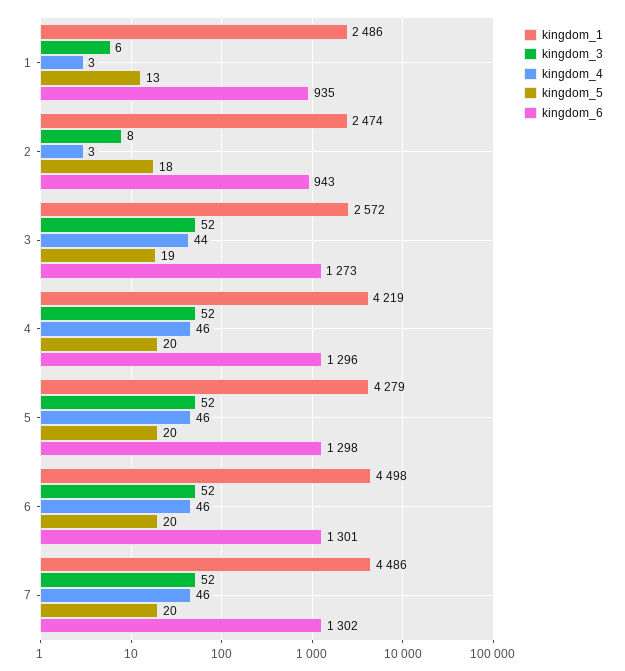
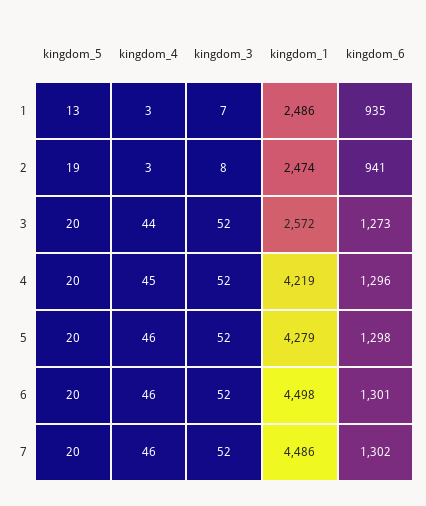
  {
    "kingdom_1": {
      "1": 2486,
      "2": 2474,
      "3": 2572,
      "4": 4219,
      "5": 4279,
      "6": 4498,
      "7": 4486
    },
    "kingdom_3": {
-     "1": 6,
+     "1": 7,
      "2": 8,
      "3": 52,
      "4": 52,
      "5": 52,
      "6": 52,
      "7": 52
    },
    "kingdom_4": {
      "1": 3,
      "2": 3,
      "3": 44,
-     "4": 46,
+     "4": 45,
      "5": 46,
      "6": 46,
      "7": 46
    },
    "kingdom_5": {
      "1": 13,
-     "2": 18,
+     "2": 19,
-     "3": 19,
+     "3": 20,
      "4": 20,
      "5": 20,
      "6": 20,
      "7": 20
    },
    "kingdom_6": {
      "1": 935,
-     "2": 943,
+     "2": 941,
      "3": 1273,
      "4": 1296,
      "5": 1298,
      "6": 1301,
      "7": 1302
    }
  }

